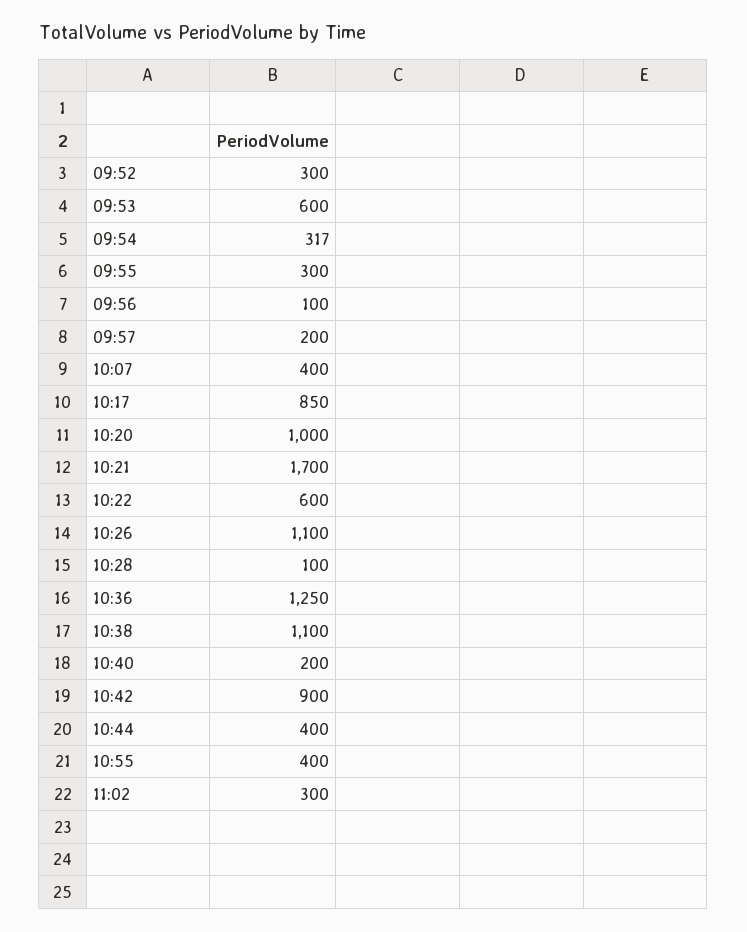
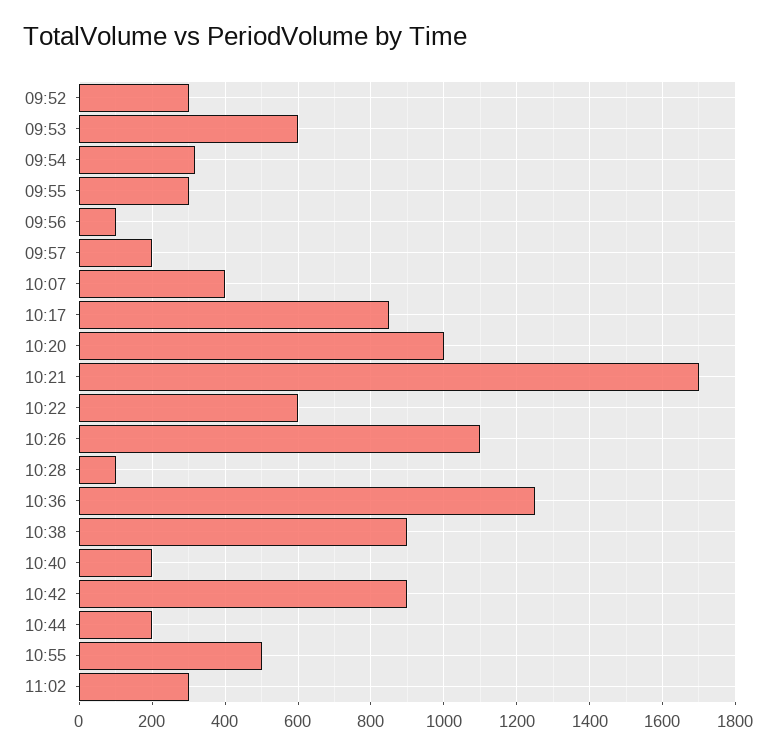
  {
    "09:52": 300,
    "09:53": 600,
    "09:54": 317,
    "09:55": 300,
    "09:56": 100,
    "09:57": 200,
    "10:07": 400,
    "10:17": 850,
    "10:20": 1000,
    "10:21": 1700,
    "10:22": 600,
    "10:26": 1100,
    "10:28": 100,
    "10:36": 1250,
-   "10:38": 1100,
+   "10:38": 900,
    "10:40": 200,
    "10:42": 900,
-   "10:44": 400,
+   "10:44": 200,
-   "10:55": 400,
+   "10:55": 500,
    "11:02": 300
  }

